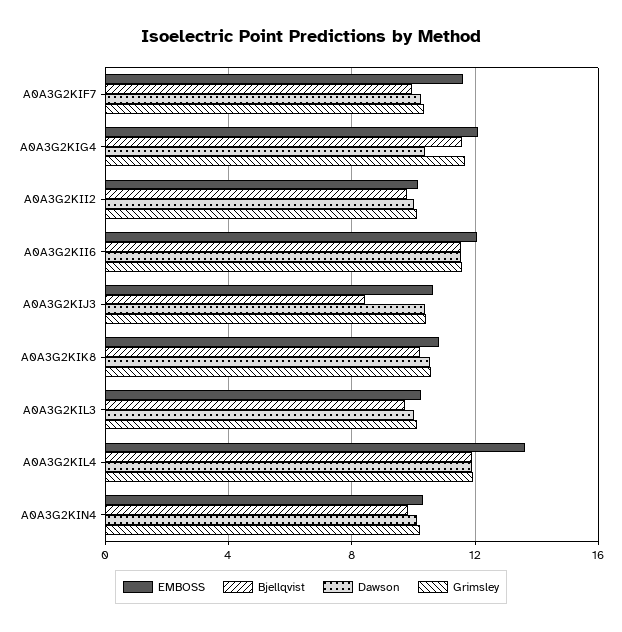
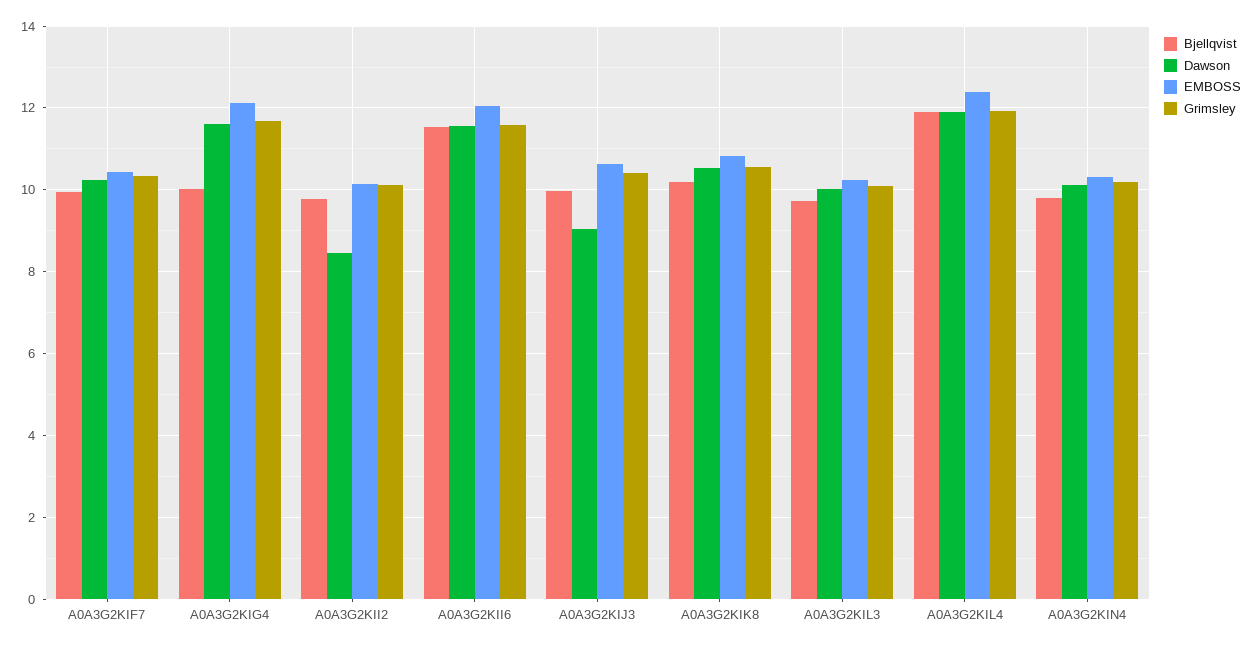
  {
    "EMBOSS": {
-     "A0A3G2KIF7": 11.5,
+     "A0A3G2KIF7": 10.4,
      "A0A3G2KIG4": 12.2,
      "A0A3G2KII2": 10.2,
      "A0A3G2KII6": 12,
      "A0A3G2KIJ3": 10.6,
      "A0A3G2KIK8": 10.8,
      "A0A3G2KIL3": 10.2,
-     "A0A3G2KIL4": 13.5,
+     "A0A3G2KIL4": 12.4,
      "A0A3G2KIN4": 10.4
    },
    "Bjellqvist": {
      "A0A3G2KIF7": 10,
-     "A0A3G2KIG4": 11.5,
+     "A0A3G2KIG4": 10,
      "A0A3G2KII2": 9.8,
      "A0A3G2KII6": 11.6,
-     "A0A3G2KIJ3": 8.5,
+     "A0A3G2KIJ3": 10,
      "A0A3G2KIK8": 10.2,
      "A0A3G2KIL3": 9.8,
      "A0A3G2KIL4": 11.8,
      "A0A3G2KIN4": 9.8
    },
    "Dawson": {
      "A0A3G2KIF7": 10.2,
-     "A0A3G2KIG4": 10.5,
+     "A0A3G2KIG4": 11.6,
-     "A0A3G2KII2": 10,
+     "A0A3G2KII2": 8.4,
      "A0A3G2KII6": 11.6,
-     "A0A3G2KIJ3": 10.5,
+     "A0A3G2KIJ3": 9,
      "A0A3G2KIK8": 10.6,
      "A0A3G2KIL3": 10,
      "A0A3G2KIL4": 11.8,
      "A0A3G2KIN4": 10.2
    },
    "Grimsley": {
      "A0A3G2KIF7": 10.4,
      "A0A3G2KIG4": 11.6,
      "A0A3G2KII2": 10.2,
      "A0A3G2KII6": 11.6,
      "A0A3G2KIJ3": 10.4,
      "A0A3G2KIK8": 10.6,
      "A0A3G2KIL3": 10.2,
      "A0A3G2KIL4": 12,
      "A0A3G2KIN4": 10.2
    }
  }

